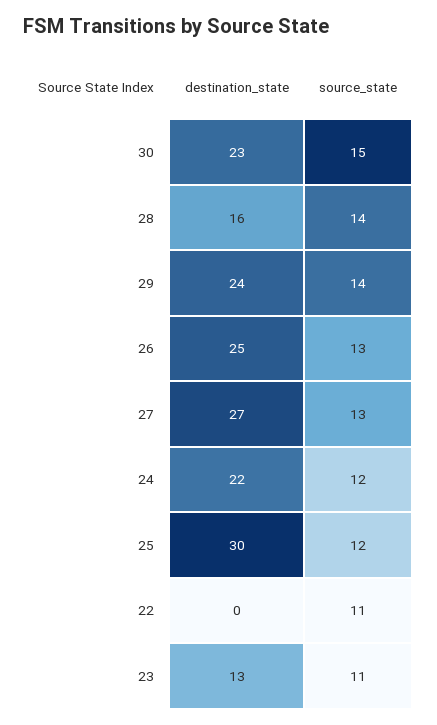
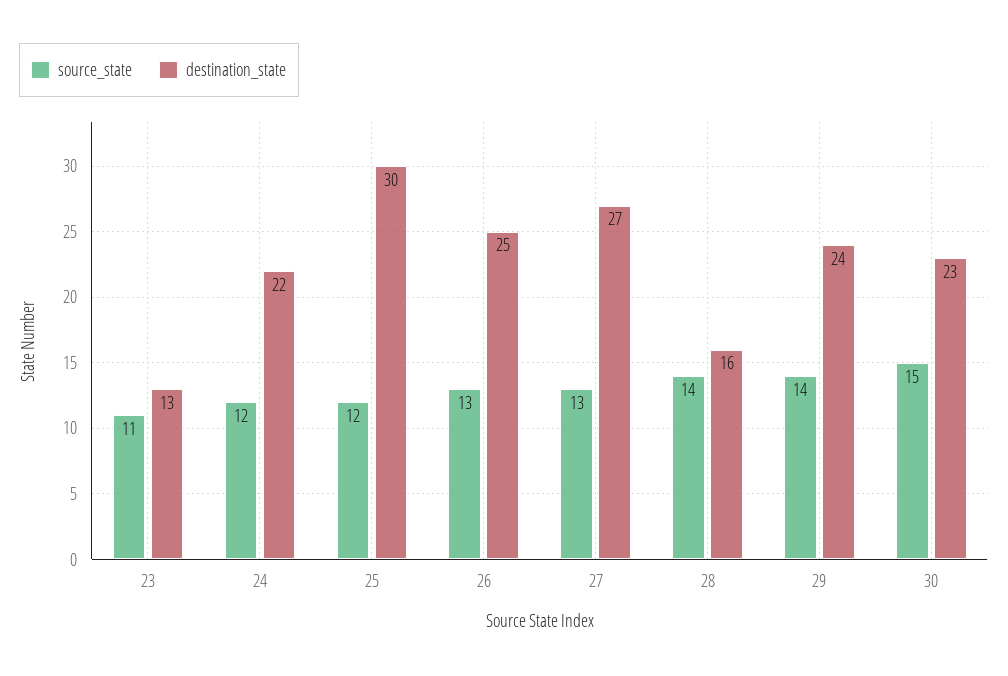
  {
    "destination_state": {
      "30": 23,
      "28": 16,
      "29": 24,
      "26": 25,
      "27": 27,
      "24": 22,
      "25": 30,
-     "22": 0,
      "23": 13
    },
    "source_state": {
      "30": 15,
      "28": 14,
      "29": 14,
      "26": 13,
      "27": 13,
      "24": 12,
      "25": 12,
-     "22": 11,
      "23": 11
    }
  }

